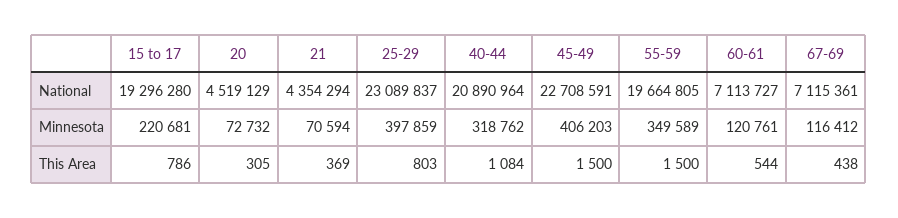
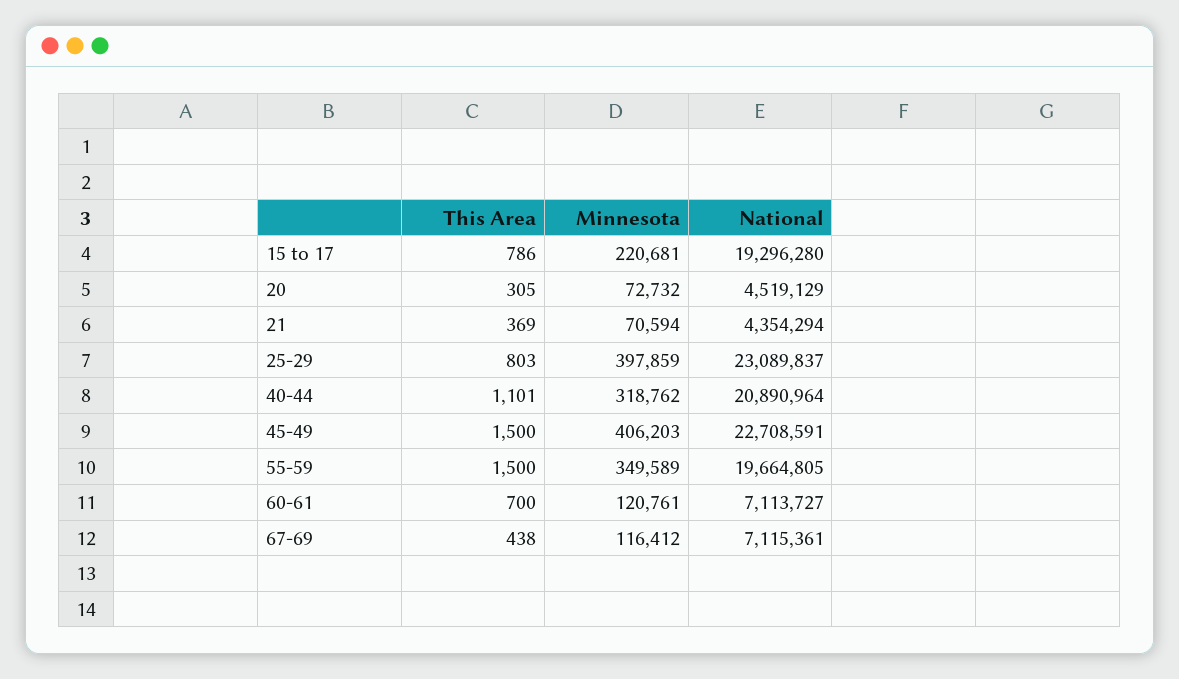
  {
    "15 to 17": {
      "National": 19296280,
      "Minnesota": 220681,
      "This Area": 786
    },
    "20": {
      "National": 4519129,
      "Minnesota": 72732,
      "This Area": 305
    },
    "21": {
      "National": 4354294,
      "Minnesota": 70594,
      "This Area": 369
    },
    "25-29": {
      "National": 23089837,
      "Minnesota": 397859,
      "This Area": 803
    },
    "40-44": {
      "National": 20890964,
      "Minnesota": 318762,
-     "This Area": 1084
+     "This Area": 1101
    },
    "45-49": {
      "National": 22708591,
      "Minnesota": 406203,
      "This Area": 1500
    },
    "55-59": {
      "National": 19664805,
      "Minnesota": 349589,
      "This Area": 1500
    },
    "60-61": {
      "National": 7113727,
      "Minnesota": 120761,
-     "This Area": 544
+     "This Area": 700
    },
    "67-69": {
      "National": 7115361,
      "Minnesota": 116412,
      "This Area": 438
    }
  }

